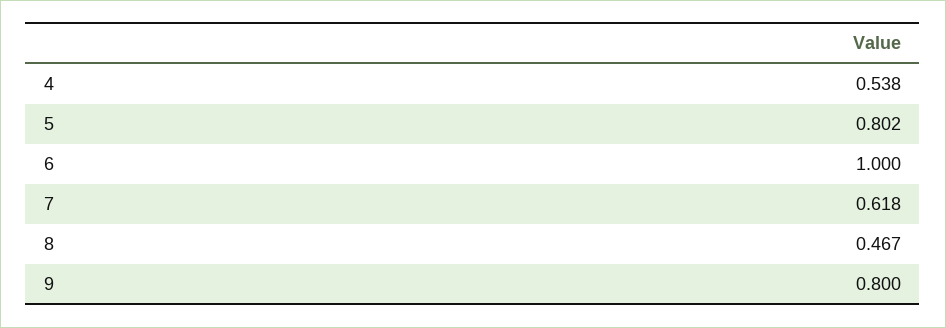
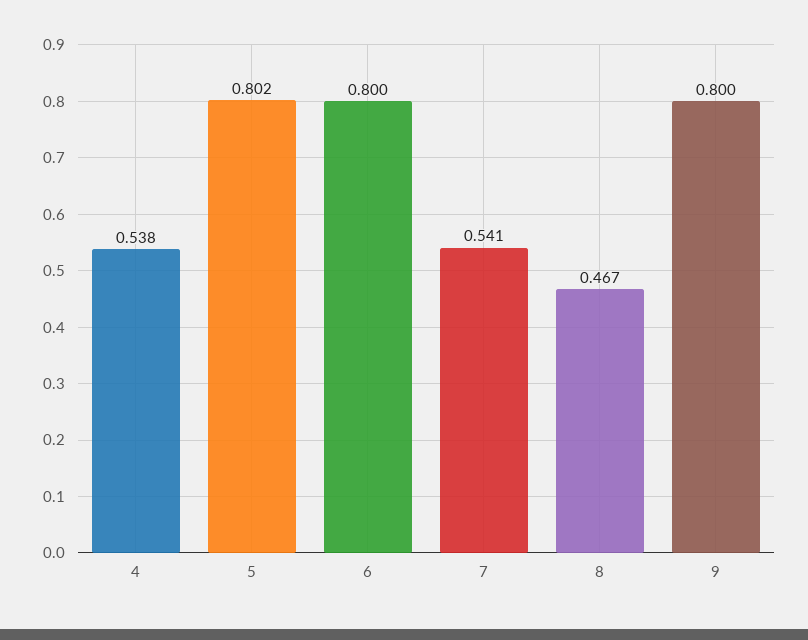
  {
    "4": 0.538,
    "5": 0.802,
-   "6": 1,
+   "6": 0.8,
-   "7": 0.618,
+   "7": 0.541,
    "8": 0.467,
    "9": 0.8
  }

